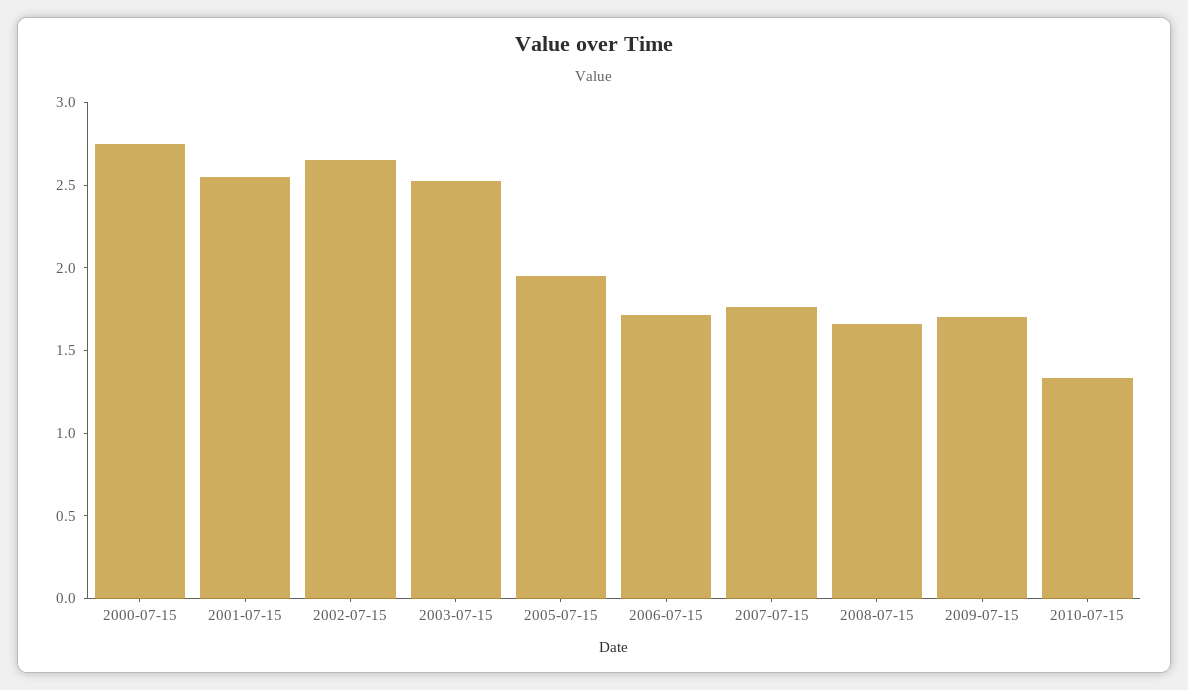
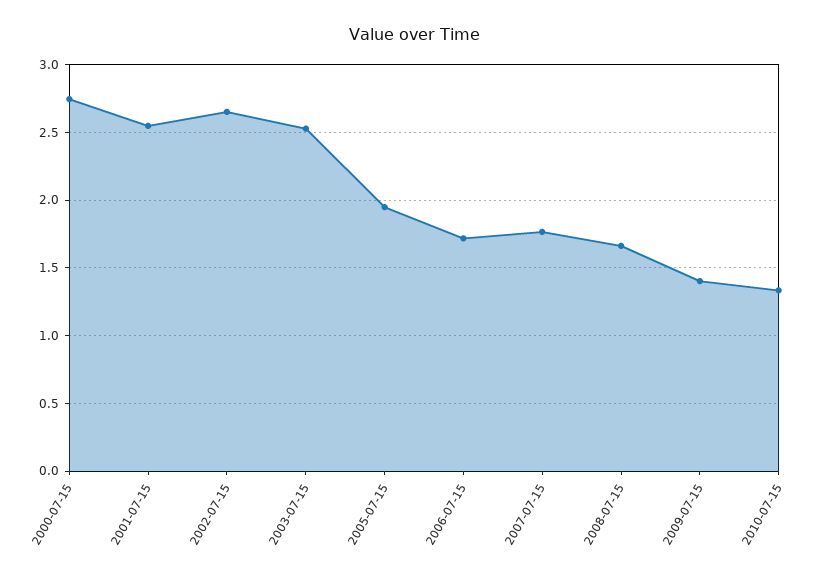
  {
    "2000-07-15": 2.75,
    "2001-07-15": 2.55,
    "2002-07-15": 2.65,
    "2003-07-15": 2.55,
    "2005-07-15": 1.95,
    "2006-07-15": 1.7,
    "2007-07-15": 1.75,
    "2008-07-15": 1.65,
-   "2009-07-15": 1.7,
+   "2009-07-15": 1.4,
    "2010-07-15": 1.35
  }

